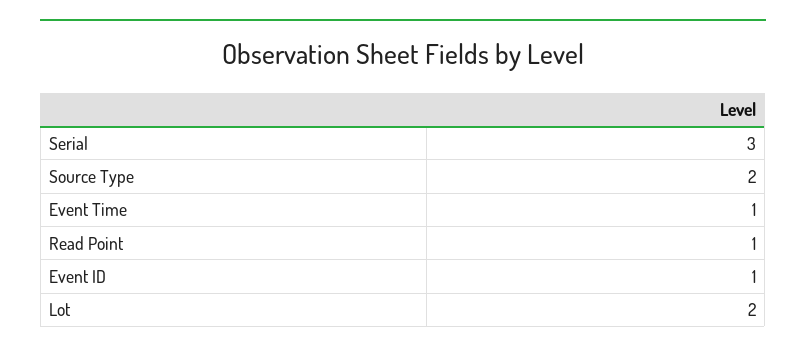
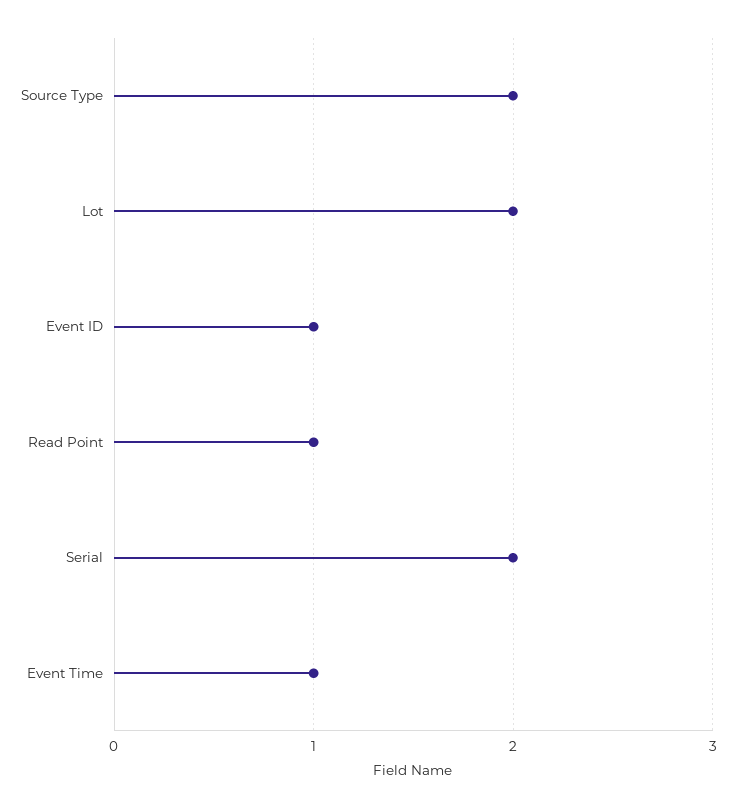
  {
-   "Serial": 3,
+   "Serial": 2,
    "Source Type": 2,
    "Event Time": 1,
    "Read Point": 1,
    "Event ID": 1,
    "Lot": 2
  }

